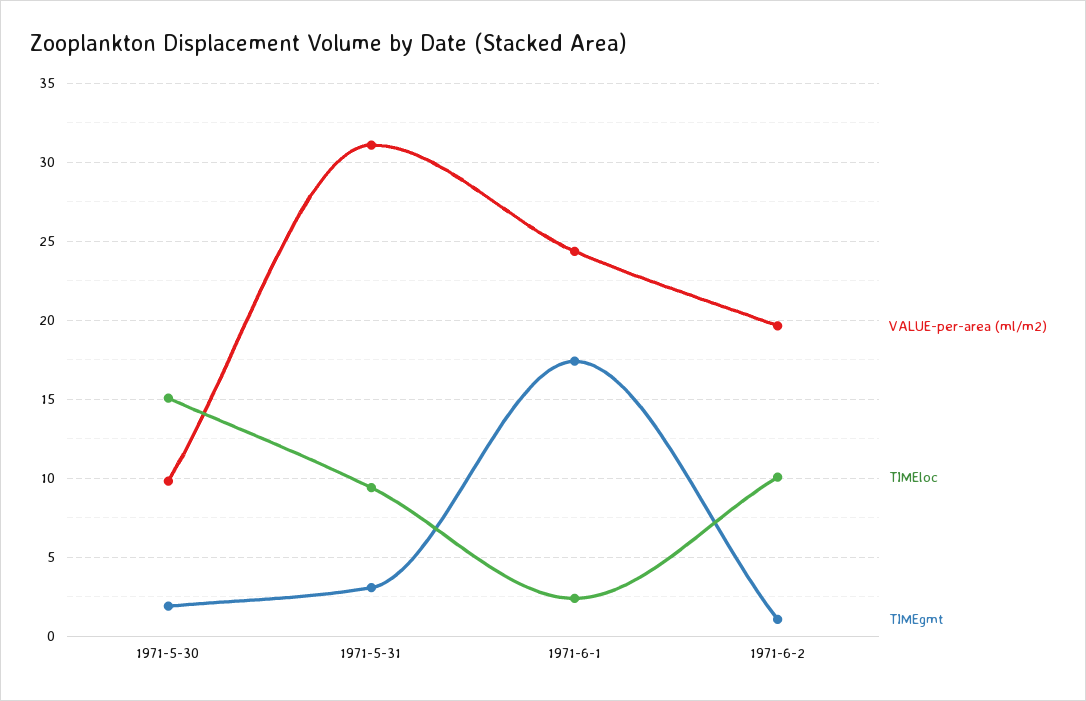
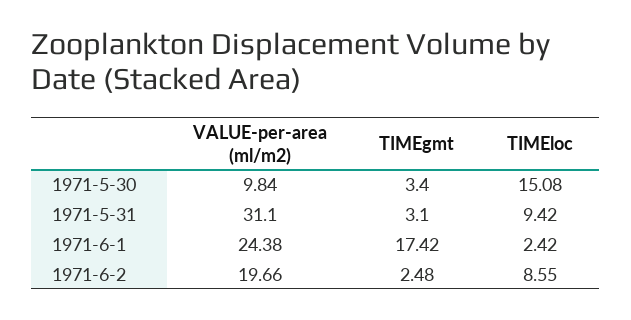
  {
    "VALUE-per-area (ml/m2)": {
      "1971-5-30": 9.84,
      "1971-5-31": 31.1,
      "1971-6-1": 24.38,
      "1971-6-2": 19.66
    },
    "TIMEloc": {
      "1971-5-30": 15.08,
      "1971-5-31": 9.42,
      "1971-6-1": 2.42,
-     "1971-6-2": 10
+     "1971-6-2": 8.55
    },
    "TIMEgmt": {
-     "1971-5-30": 2,
+     "1971-5-30": 3.4,
      "1971-5-31": 3.1,
      "1971-6-1": 17.42,
-     "1971-6-2": 1
+     "1971-6-2": 2.48
    }
  }

